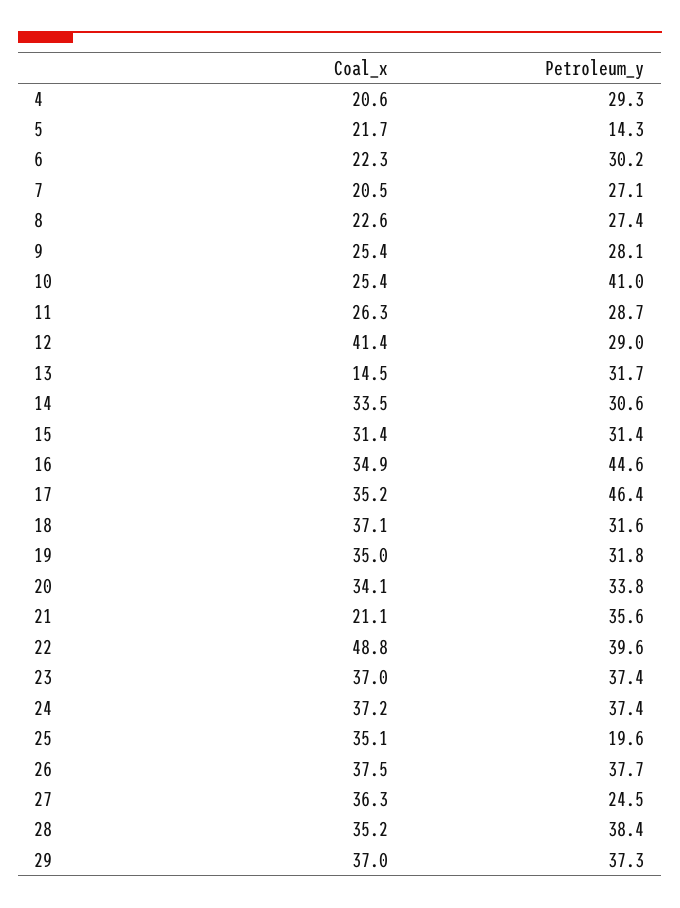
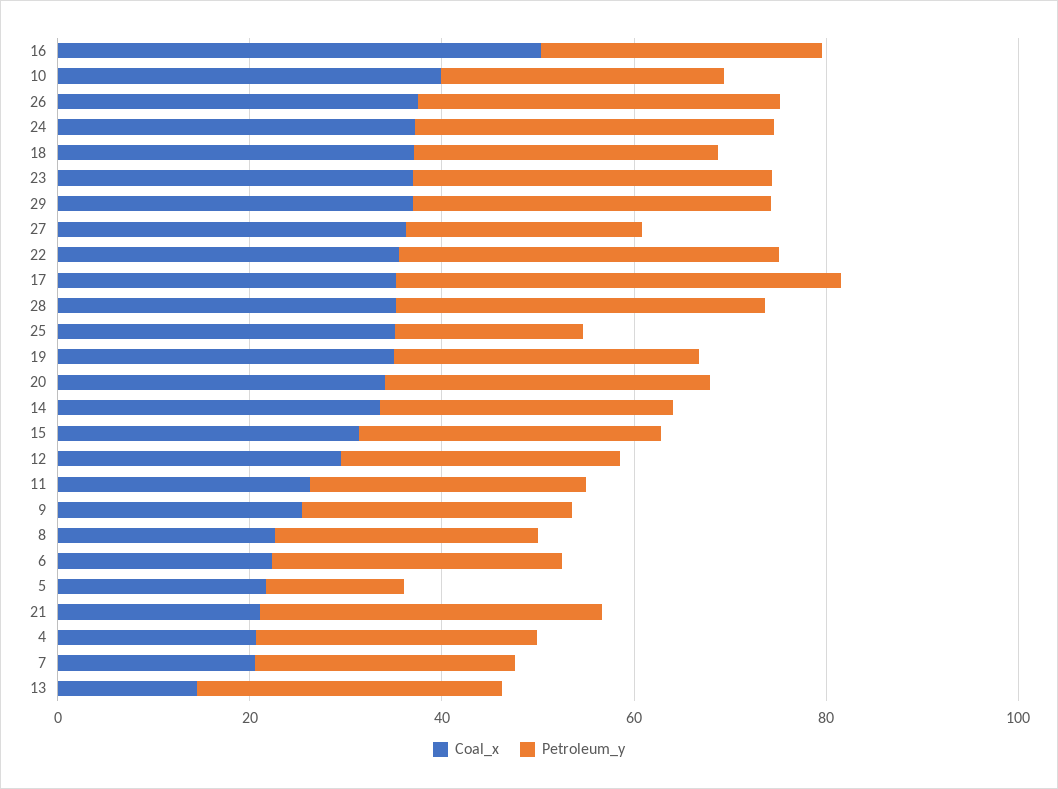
  {
    "Coal_x": {
      "4": 20.6,
      "5": 21.7,
      "6": 22.3,
      "7": 20.5,
      "8": 22.6,
      "9": 25.4,
-     "10": 25.4,
+     "10": 40,
      "11": 26.3,
-     "12": 41.4,
+     "12": 30,
      "13": 14.5,
      "14": 33.5,
      "15": 31.4,
-     "16": 34.9,
+     "16": 50,
      "17": 35.2,
      "18": 37.1,
      "19": 35,
      "20": 34.1,
      "21": 21.1,
-     "22": 48.8,
+     "22": 35,
      "23": 37,
      "24": 37.2,
      "25": 35.1,
      "26": 37.5,
      "27": 36.3,
      "28": 35.2,
      "29": 37
    },
    "Petroleum_y": {
      "4": 29.3,
      "5": 14.3,
      "6": 30.2,
      "7": 27.1,
      "8": 27.4,
      "9": 28.1,
-     "10": 41,
+     "10": 30,
      "11": 28.7,
      "12": 29,
      "13": 31.7,
      "14": 30.6,
      "15": 31.4,
-     "16": 44.6,
+     "16": 30,
      "17": 46.4,
      "18": 31.6,
      "19": 31.8,
      "20": 33.8,
      "21": 35.6,
      "22": 39.6,
      "23": 37.4,
      "24": 37.4,
      "25": 19.6,
      "26": 37.7,
      "27": 24.5,
      "28": 38.4,
      "29": 37.3
    }
  }

